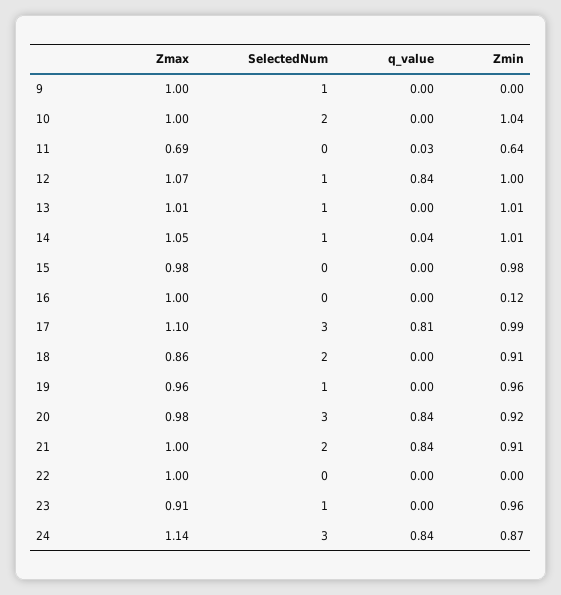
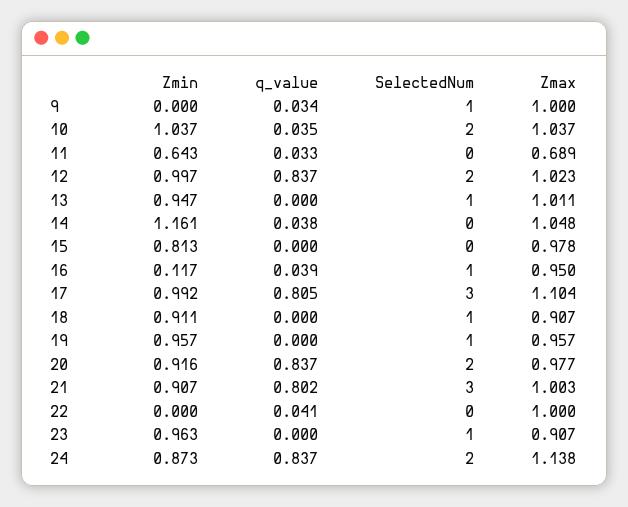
  {
    "Zmax": {
      "9": 1,
-     "10": 1,
+     "10": 1.037,
      "11": 0.689,
-     "12": 1.07,
+     "12": 1.023,
      "13": 1.011,
      "14": 1.048,
      "15": 0.978,
-     "16": 1,
+     "16": 0.95,
      "17": 1.104,
-     "18": 0.86,
+     "18": 0.907,
      "19": 0.957,
      "20": 0.977,
      "21": 1.003,
      "22": 1,
      "23": 0.907,
      "24": 1.138
    },
    "SelectedNum": {
      "9": 1,
      "10": 2,
      "11": 0,
-     "12": 1,
+     "12": 2,
      "13": 1,
-     "14": 1,
+     "14": 0,
      "15": 0,
-     "16": 0,
+     "16": 1,
      "17": 3,
-     "18": 2,
+     "18": 1,
      "19": 1,
-     "20": 3,
+     "20": 2,
-     "21": 2,
+     "21": 3,
      "22": 0,
      "23": 1,
-     "24": 3
+     "24": 2
    },
    "q_value": {
-     "9": 0,
+     "9": 0.034,
-     "10": 0,
+     "10": 0.035,
      "11": 0.033,
      "12": 0.837,
      "13": 0,
      "14": 0.038,
      "15": 0,
-     "16": 0,
+     "16": 0.039,
      "17": 0.805,
      "18": 0,
      "19": 0,
      "20": 0.837,
-     "21": 0.84,
+     "21": 0.802,
-     "22": 0,
+     "22": 0.041,
      "23": 0,
      "24": 0.837
    },
    "Zmin": {
      "9": 0,
      "10": 1.037,
      "11": 0.643,
      "12": 0.997,
-     "13": 1.01,
+     "13": 0.947,
-     "14": 1.01,
+     "14": 1.161,
-     "15": 0.98,
+     "15": 0.813,
      "16": 0.117,
      "17": 0.992,
      "18": 0.911,
      "19": 0.957,
      "20": 0.916,
      "21": 0.907,
      "22": 0,
      "23": 0.963,
      "24": 0.873
    }
  }

